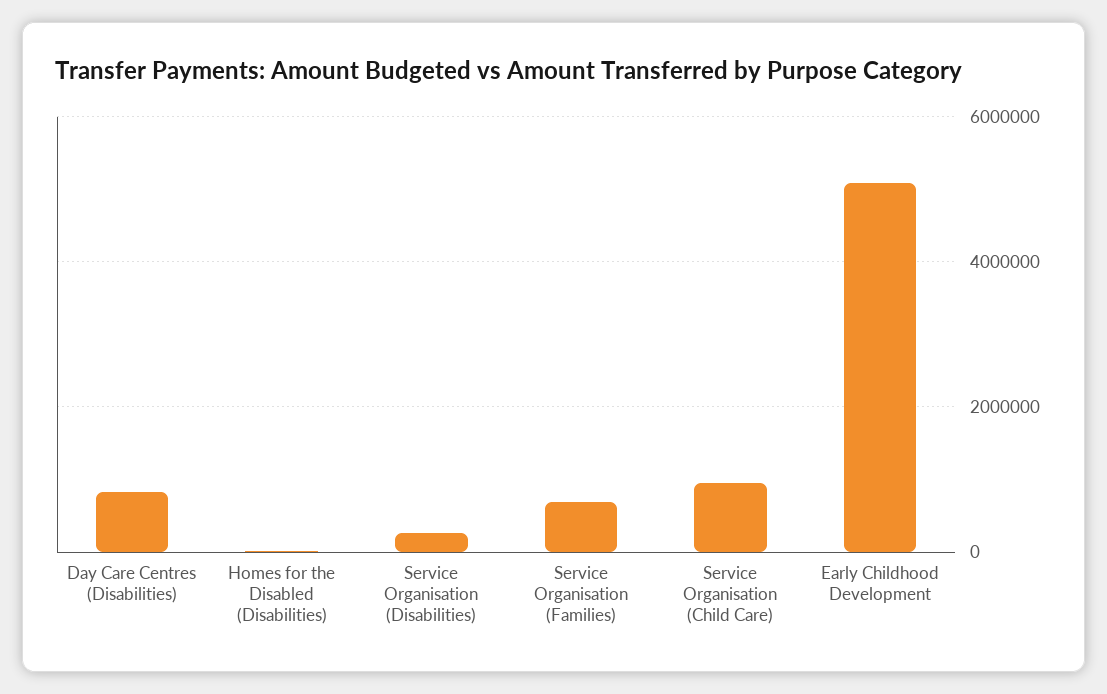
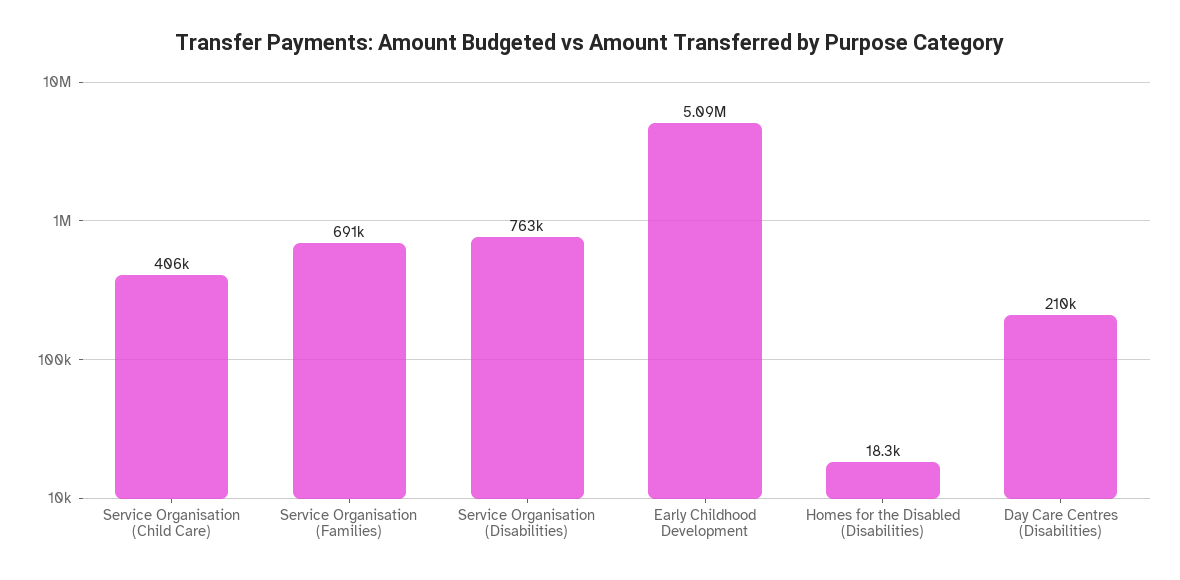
  {
-   "Day Care Centres (Disabilities)": 800000,
+   "Day Care Centres (Disabilities)": 210000,
    "Homes for the Disabled (Disabilities)": 18300,
-   "Service Organisation (Disabilities)": 200000,
+   "Service Organisation (Disabilities)": 763000,
    "Service Organisation (Families)": 691000,
-   "Service Organisation (Child Care)": 1000000,
+   "Service Organisation (Child Care)": 406000,
    "Early Childhood Development": 5090000
  }

